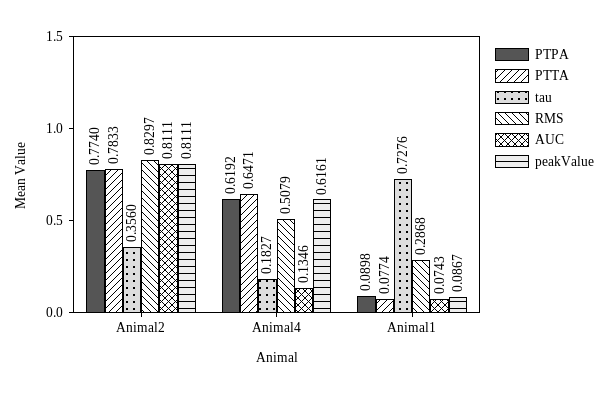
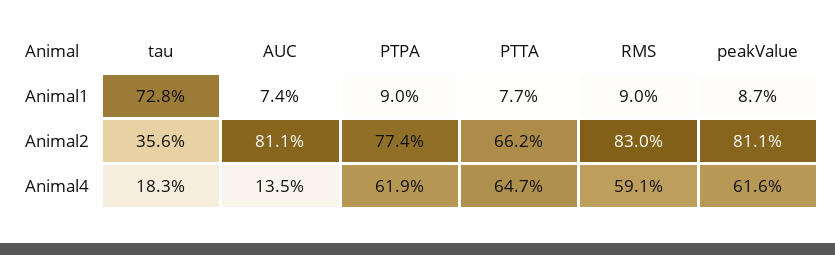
  {
    "PTPA": {
      "Animal2": 0.774,
      "Animal4": 0.6192,
      "Animal1": 0.0898
    },
    "PTTA": {
-     "Animal2": 0.7833,
+     "Animal2": 0.662,
      "Animal4": 0.6471,
      "Animal1": 0.0774
    },
    "tau": {
      "Animal2": 0.356,
      "Animal4": 0.1827,
      "Animal1": 0.7276
    },
    "RMS": {
      "Animal2": 0.8297,
-     "Animal4": 0.5079,
+     "Animal4": 0.591,
-     "Animal1": 0.2868
+     "Animal1": 0.09
    },
    "AUC": {
      "Animal2": 0.8111,
      "Animal4": 0.1346,
      "Animal1": 0.0743
    },
    "peakValue": {
      "Animal2": 0.8111,
      "Animal4": 0.6161,
      "Animal1": 0.0867
    }
  }

